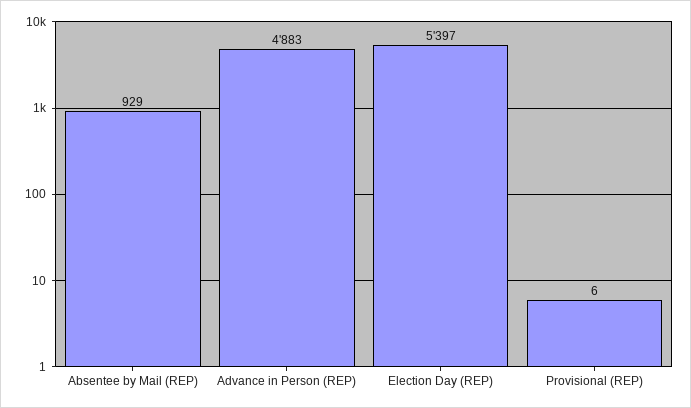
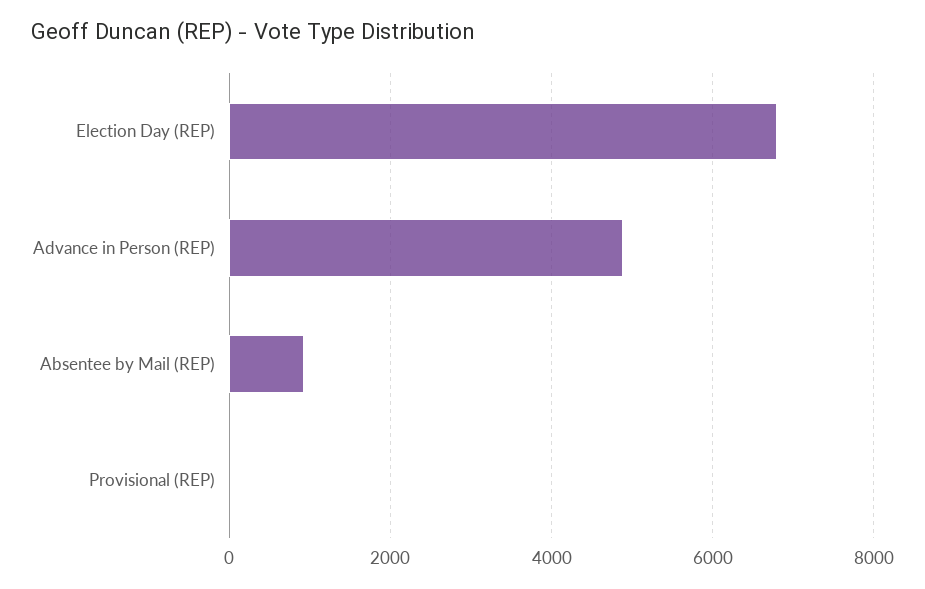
  {
    "Absentee by Mail (REP)": 929,
    "Advance in Person (REP)": 4883,
-   "Election Day (REP)": 5397,
+   "Election Day (REP)": 6800,
    "Provisional (REP)": 6
  }

